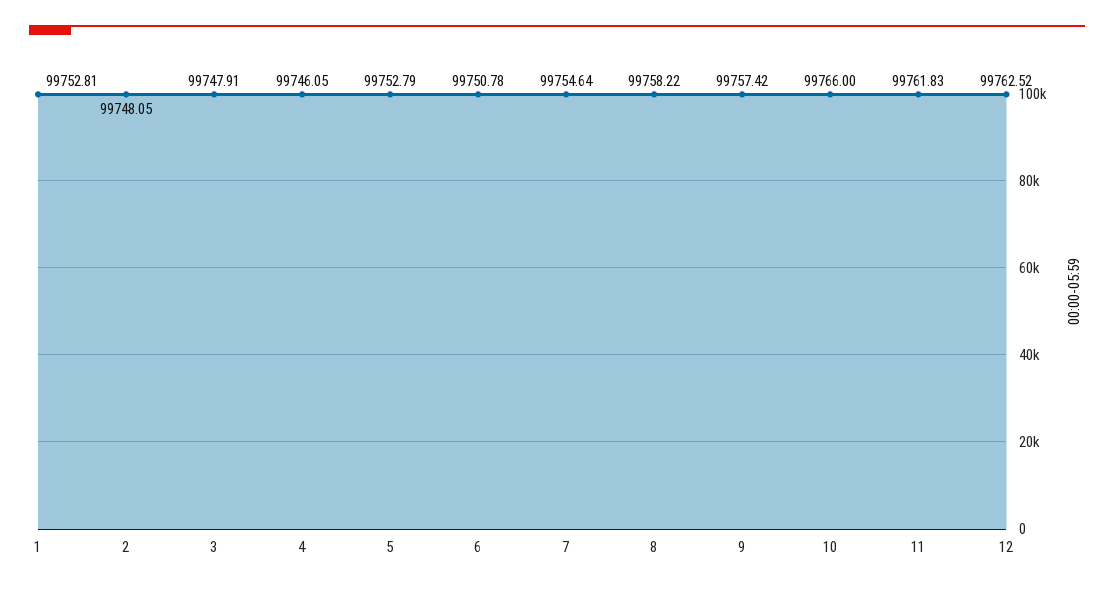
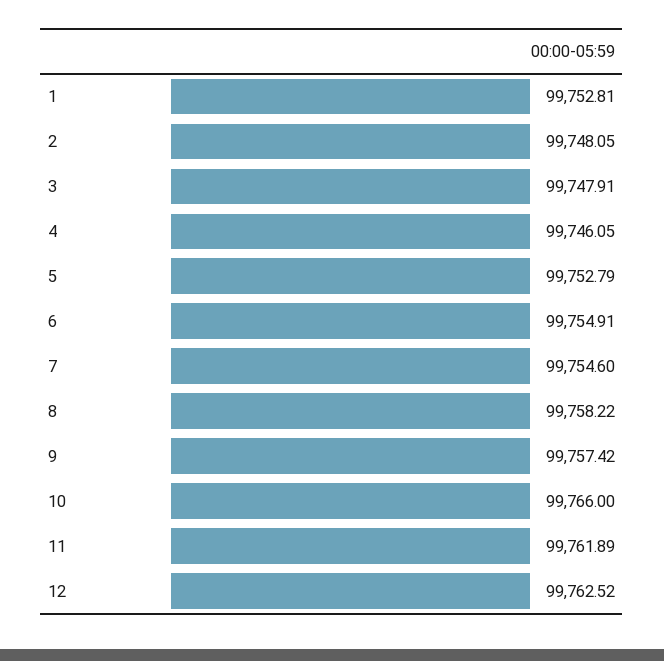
  {
    "1": 99752.81,
    "2": 99748.05,
    "3": 99747.91,
    "4": 99746.05,
    "5": 99752.79,
-   "6": 99750.78,
+   "6": 99754.91,
-   "7": 99754.64,
+   "7": 99754.6,
    "8": 99758.22,
    "9": 99757.42,
    "10": 99766,
-   "11": 99761.83,
+   "11": 99761.89,
    "12": 99762.52
  }

